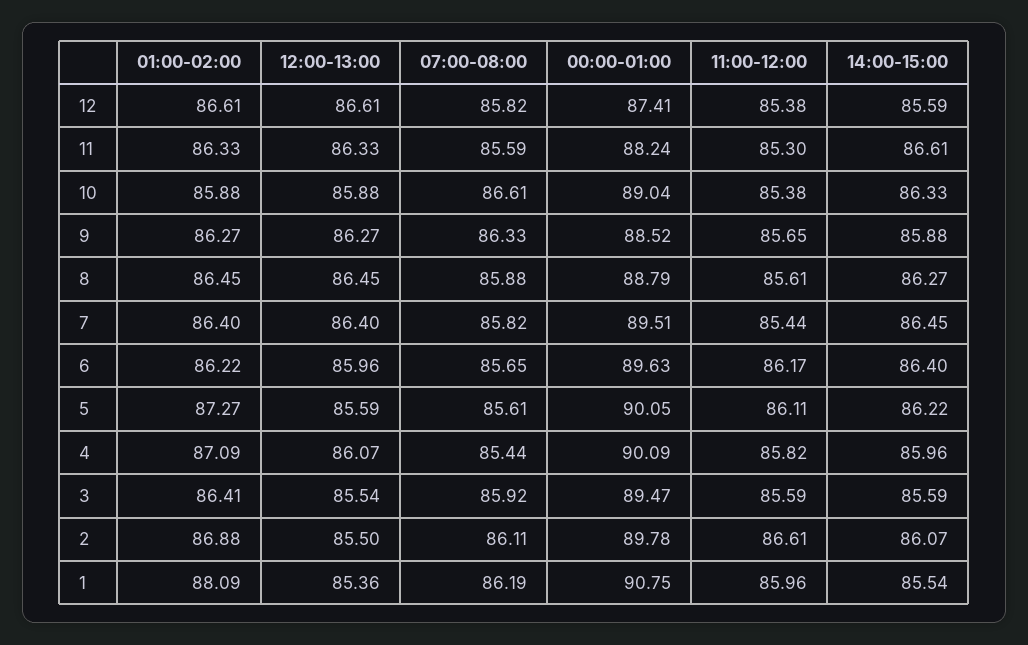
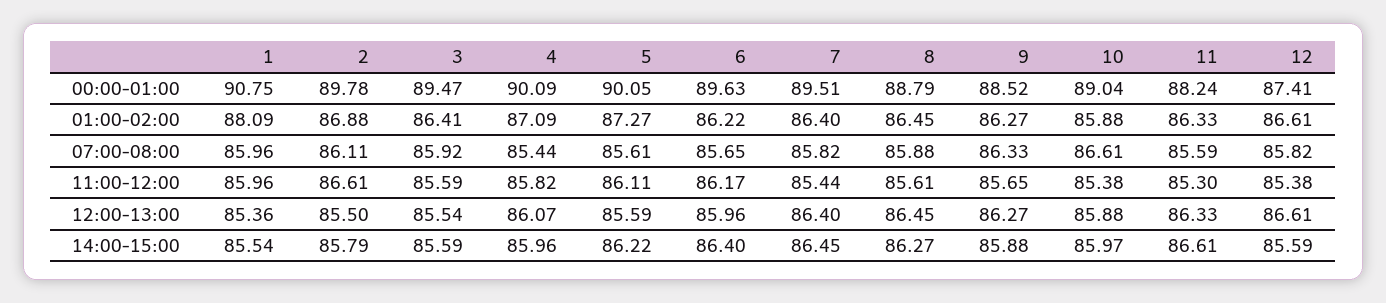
  {
    "01:00-02:00": {
      "12": 86.61,
      "11": 86.33,
      "10": 85.88,
      "9": 86.27,
      "8": 86.45,
      "7": 86.4,
      "6": 86.22,
      "5": 87.27,
      "4": 87.09,
      "3": 86.41,
      "2": 86.88,
      "1": 88.09
    },
    "12:00-13:00": {
      "12": 86.61,
      "11": 86.33,
      "10": 85.88,
      "9": 86.27,
      "8": 86.45,
      "7": 86.4,
      "6": 85.96,
      "5": 85.59,
      "4": 86.07,
      "3": 85.54,
      "2": 85.5,
      "1": 85.36
    },
    "07:00-08:00": {
      "12": 85.82,
      "11": 85.59,
      "10": 86.61,
      "9": 86.33,
      "8": 85.88,
      "7": 85.82,
      "6": 85.65,
      "5": 85.61,
      "4": 85.44,
      "3": 85.92,
      "2": 86.11,
-     "1": 86.19
+     "1": 85.96
    },
    "00:00-01:00": {
      "12": 87.41,
      "11": 88.24,
      "10": 89.04,
      "9": 88.52,
      "8": 88.79,
      "7": 89.51,
      "6": 89.63,
      "5": 90.05,
      "4": 90.09,
      "3": 89.47,
      "2": 89.78,
      "1": 90.75
    },
    "11:00-12:00": {
      "12": 85.38,
      "11": 85.3,
      "10": 85.38,
      "9": 85.65,
      "8": 85.61,
      "7": 85.44,
      "6": 86.17,
      "5": 86.11,
      "4": 85.82,
      "3": 85.59,
      "2": 86.61,
      "1": 85.96
    },
    "14:00-15:00": {
      "12": 85.59,
      "11": 86.61,
-     "10": 86.33,
+     "10": 85.97,
      "9": 85.88,
      "8": 86.27,
      "7": 86.45,
      "6": 86.4,
      "5": 86.22,
      "4": 85.96,
      "3": 85.59,
-     "2": 86.07,
+     "2": 85.79,
      "1": 85.54
    }
  }

